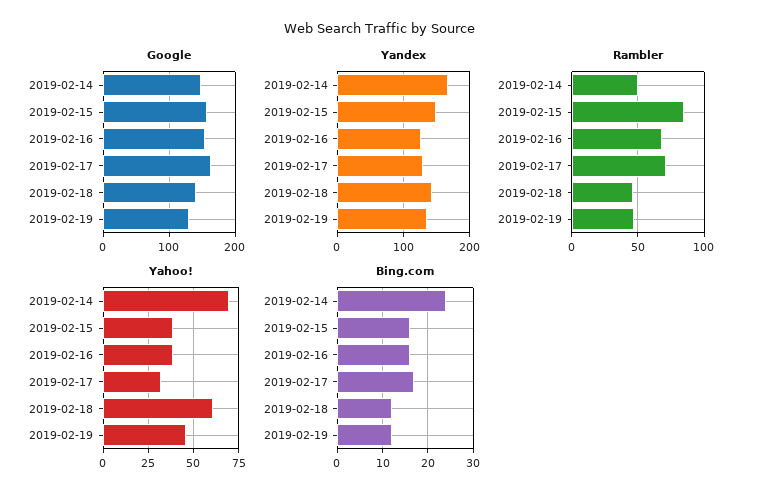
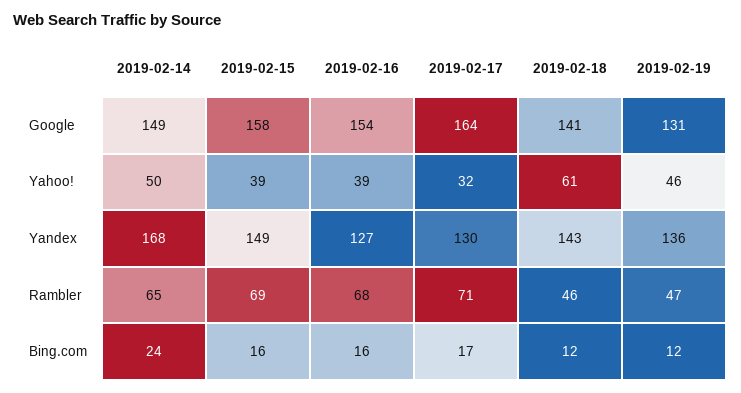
  {
    "Google": {
      "2019-02-14": 149,
      "2019-02-15": 158,
      "2019-02-16": 154,
      "2019-02-17": 164,
      "2019-02-18": 141,
      "2019-02-19": 131
    },
    "Yandex": {
      "2019-02-14": 168,
      "2019-02-15": 149,
      "2019-02-16": 127,
      "2019-02-17": 130,
      "2019-02-18": 143,
      "2019-02-19": 136
    },
    "Rambler": {
-     "2019-02-14": 50,
+     "2019-02-14": 65,
-     "2019-02-15": 85,
+     "2019-02-15": 69,
      "2019-02-16": 68,
      "2019-02-17": 71,
      "2019-02-18": 46,
      "2019-02-19": 47
    },
    "Yahoo!": {
-     "2019-02-14": 70,
+     "2019-02-14": 50,
      "2019-02-15": 39,
      "2019-02-16": 39,
      "2019-02-17": 32,
      "2019-02-18": 61,
      "2019-02-19": 46
    },
    "Bing.com": {
      "2019-02-14": 24,
      "2019-02-15": 16,
      "2019-02-16": 16,
      "2019-02-17": 17,
      "2019-02-18": 12,
      "2019-02-19": 12
    }
  }

